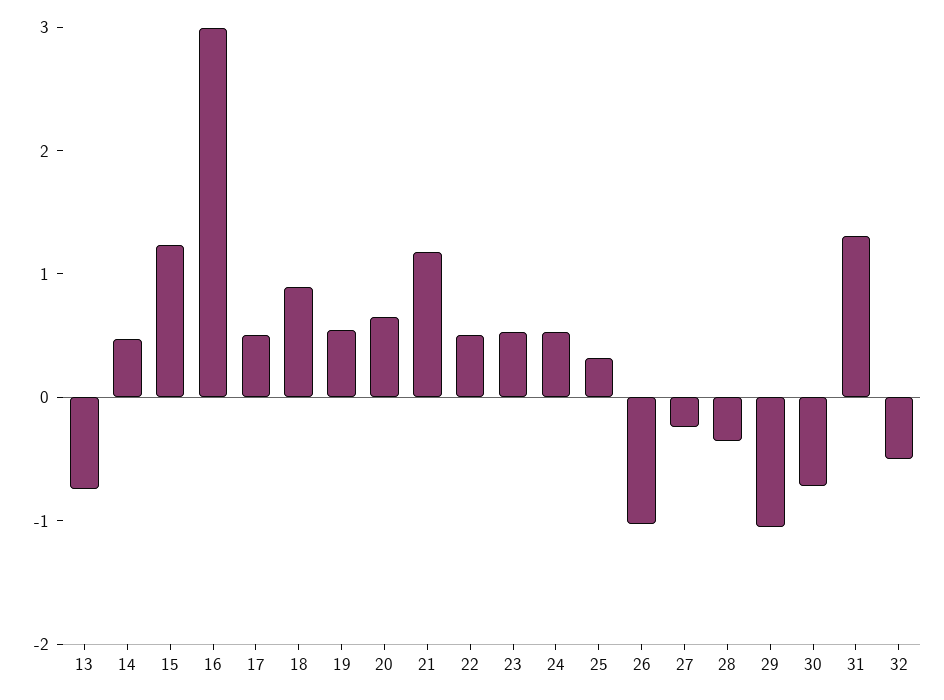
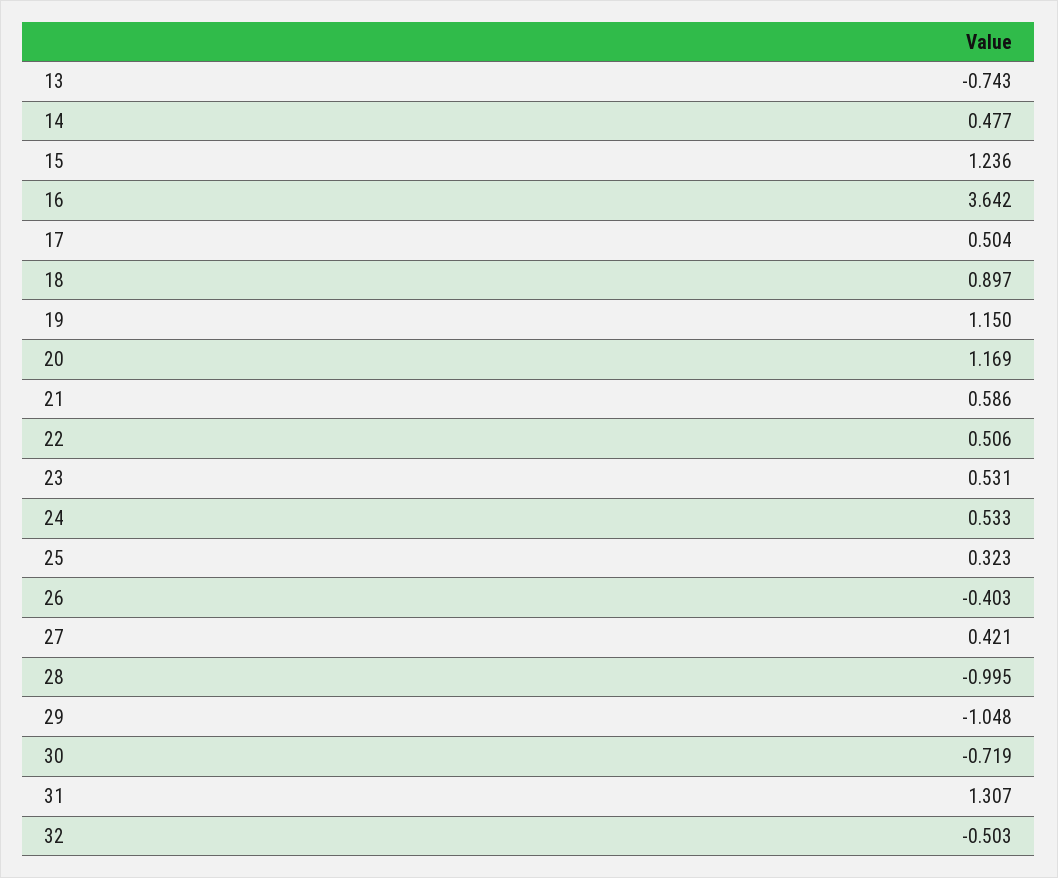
  {
    "13": -0.743,
    "14": 0.477,
    "15": 1.236,
-   "16": 3,
+   "16": 3.642,
    "17": 0.504,
    "18": 0.897,
-   "19": 0.6,
+   "19": 1.15,
-   "20": 0.6,
+   "20": 1.169,
-   "21": 1.2,
+   "21": 0.586,
    "22": 0.506,
    "23": 0.531,
    "24": 0.533,
    "25": 0.323,
-   "26": -1,
+   "26": -0.403,
-   "27": -0.2,
+   "27": 0.421,
-   "28": -0.4,
+   "28": -0.995,
    "29": -1.048,
    "30": -0.719,
    "31": 1.307,
    "32": -0.503
  }

